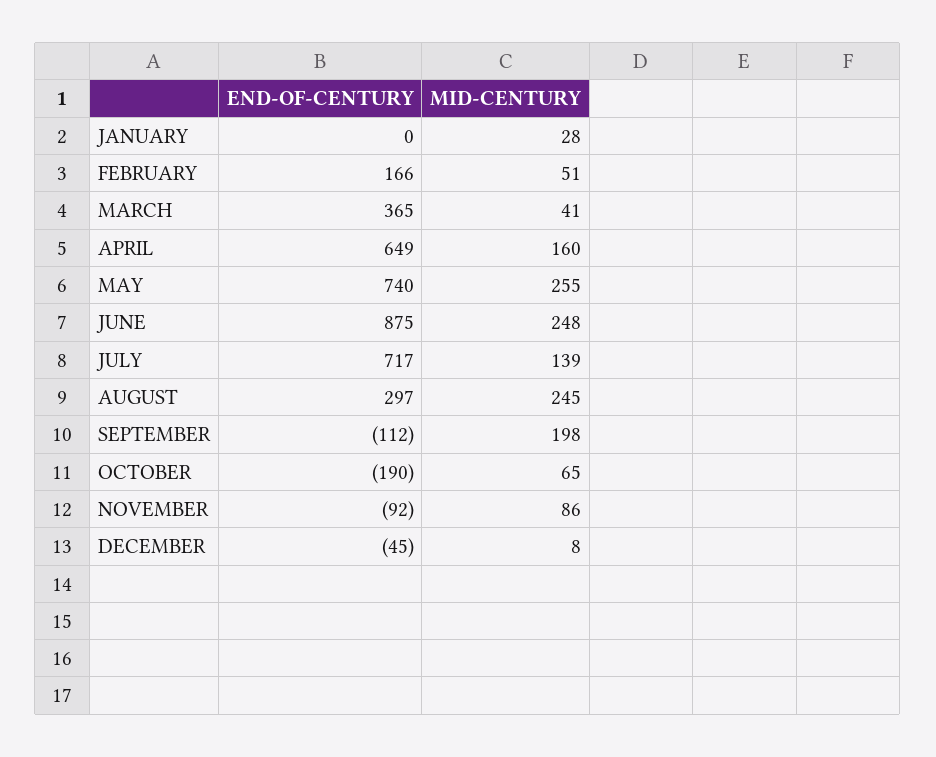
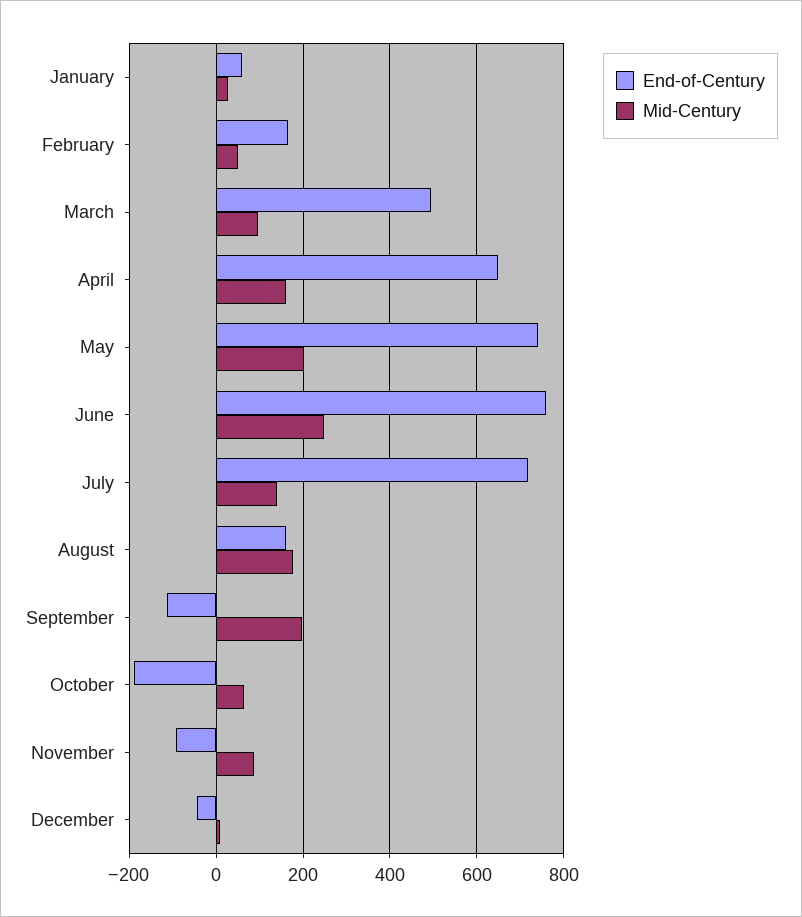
  {
    "END-OF-CENTURY": {
-     "JANUARY": 0,
+     "JANUARY": 60,
      "FEBRUARY": 166,
-     "MARCH": 365,
+     "MARCH": 500,
      "APRIL": 649,
      "MAY": 740,
-     "JUNE": 875,
+     "JUNE": 760,
      "JULY": 717,
-     "AUGUST": 297,
+     "AUGUST": 160,
      "SEPTEMBER": -112,
      "OCTOBER": -190,
      "NOVEMBER": -92,
      "DECEMBER": -45
    },
    "MID-CENTURY": {
      "JANUARY": 28,
      "FEBRUARY": 51,
-     "MARCH": 41,
+     "MARCH": 100,
      "APRIL": 160,
-     "MAY": 255,
+     "MAY": 200,
      "JUNE": 248,
      "JULY": 139,
-     "AUGUST": 245,
+     "AUGUST": 180,
      "SEPTEMBER": 198,
      "OCTOBER": 65,
      "NOVEMBER": 86,
      "DECEMBER": 8
    }
  }

